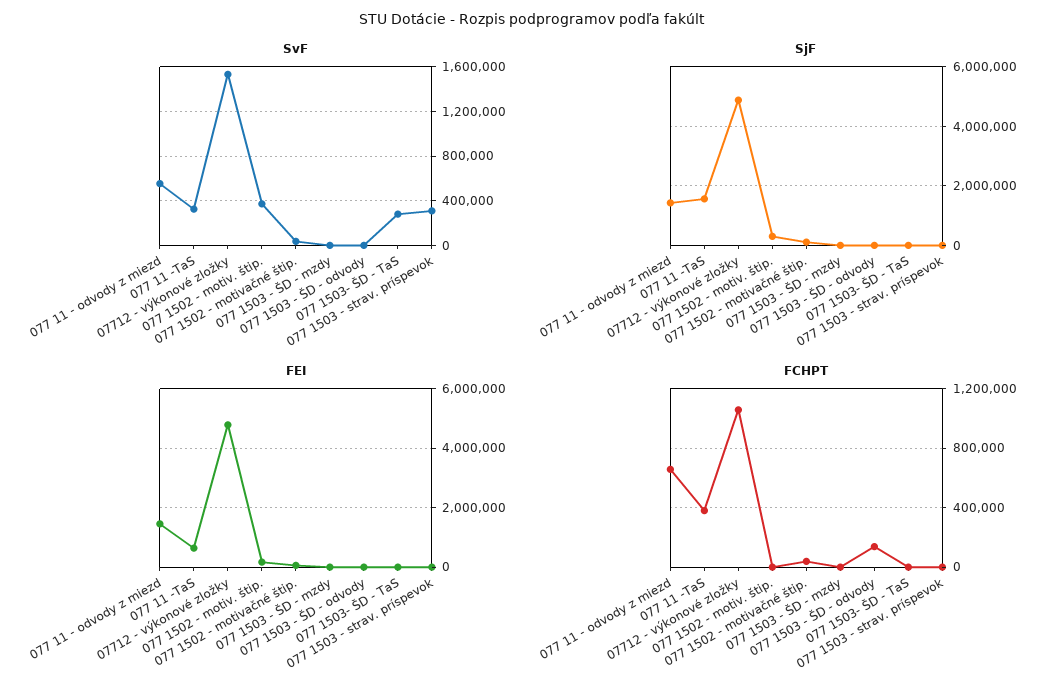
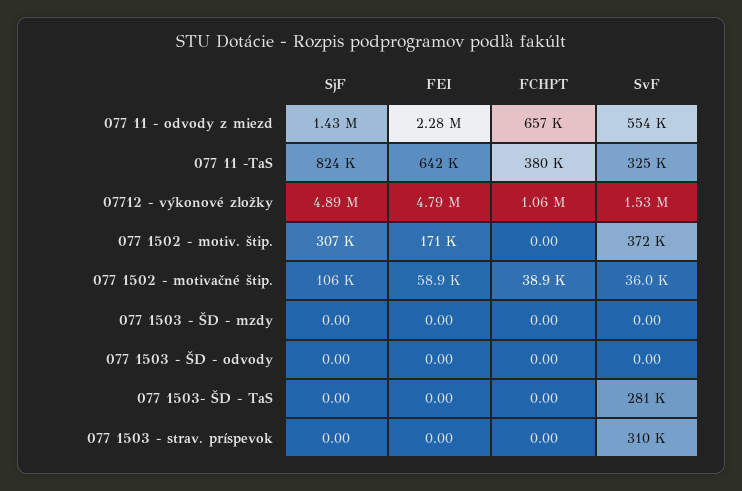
  {
    "SvF": {
      "077 11 - odvody z miezd": 554000,
      "077 11 -TaS": 325000,
      "07712 - výkonové zložky": 1530000,
      "077 1502 - motiv. štip.": 372000,
      "077 1502 - motivačné štip.": 36000,
      "077 1503 - ŠD - mzdy": 0,
      "077 1503 - ŠD - odvody": 0,
      "077 1503- ŠD - TaS": 281000,
      "077 1503 - strav. príspevok": 310000
    },
    "SjF": {
      "077 11 - odvody z miezd": 1430000,
-     "077 11 -TaS": 1500000,
+     "077 11 -TaS": 824000,
      "07712 - výkonové zložky": 4890000,
      "077 1502 - motiv. štip.": 307000,
      "077 1502 - motivačné štip.": 106000,
      "077 1503 - ŠD - mzdy": 0,
      "077 1503 - ŠD - odvody": 0,
      "077 1503- ŠD - TaS": 0,
      "077 1503 - strav. príspevok": 0
    },
    "FEI": {
-     "077 11 - odvody z miezd": 1500000,
+     "077 11 - odvody z miezd": 2280000,
      "077 11 -TaS": 642000,
      "07712 - výkonové zložky": 4790000,
      "077 1502 - motiv. štip.": 171000,
      "077 1502 - motivačné štip.": 58900,
      "077 1503 - ŠD - mzdy": 0,
      "077 1503 - ŠD - odvody": 0,
      "077 1503- ŠD - TaS": 0,
      "077 1503 - strav. príspevok": 0
    },
    "FCHPT": {
      "077 11 - odvody z miezd": 657000,
      "077 11 -TaS": 380000,
      "07712 - výkonové zložky": 1060000,
      "077 1502 - motiv. štip.": 0,
      "077 1502 - motivačné štip.": 38900,
      "077 1503 - ŠD - mzdy": 0,
-     "077 1503 - ŠD - odvody": 150000,
+     "077 1503 - ŠD - odvody": 0,
      "077 1503- ŠD - TaS": 0,
      "077 1503 - strav. príspevok": 0
    }
  }

